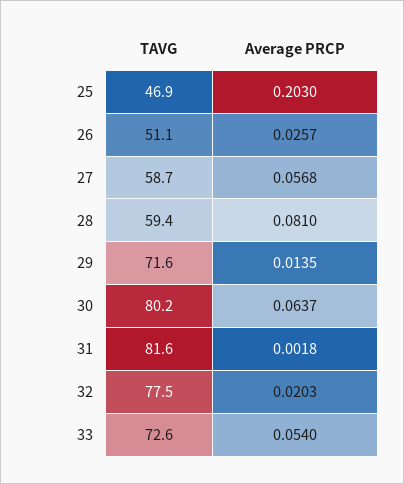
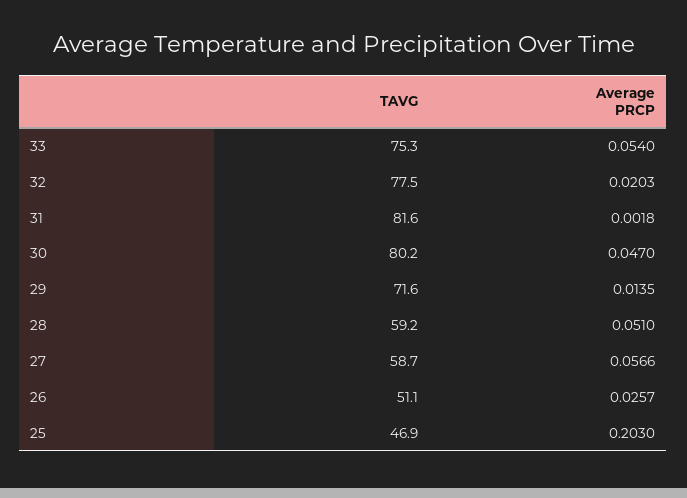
  {
    "TAVG": {
      "25": 46.9,
      "26": 51.1,
      "27": 58.7,
-     "28": 59.4,
+     "28": 59.2,
      "29": 71.6,
      "30": 80.2,
      "31": 81.6,
      "32": 77.5,
-     "33": 72.6
+     "33": 75.3
    },
    "Average PRCP": {
      "25": 0.203,
      "26": 0.0257,
-     "27": 0.0568,
+     "27": 0.0566,
-     "28": 0.081,
+     "28": 0.051,
      "29": 0.0135,
-     "30": 0.0637,
+     "30": 0.047,
      "31": 0.0018,
      "32": 0.0203,
      "33": 0.054
    }
  }

